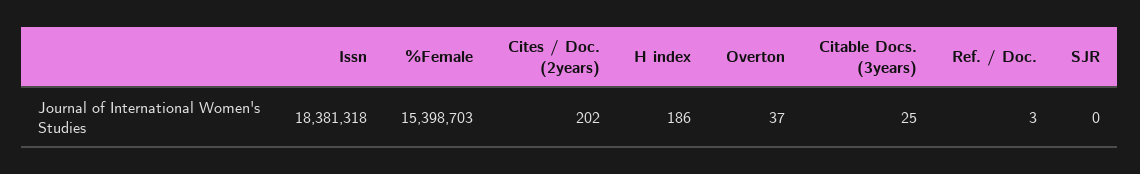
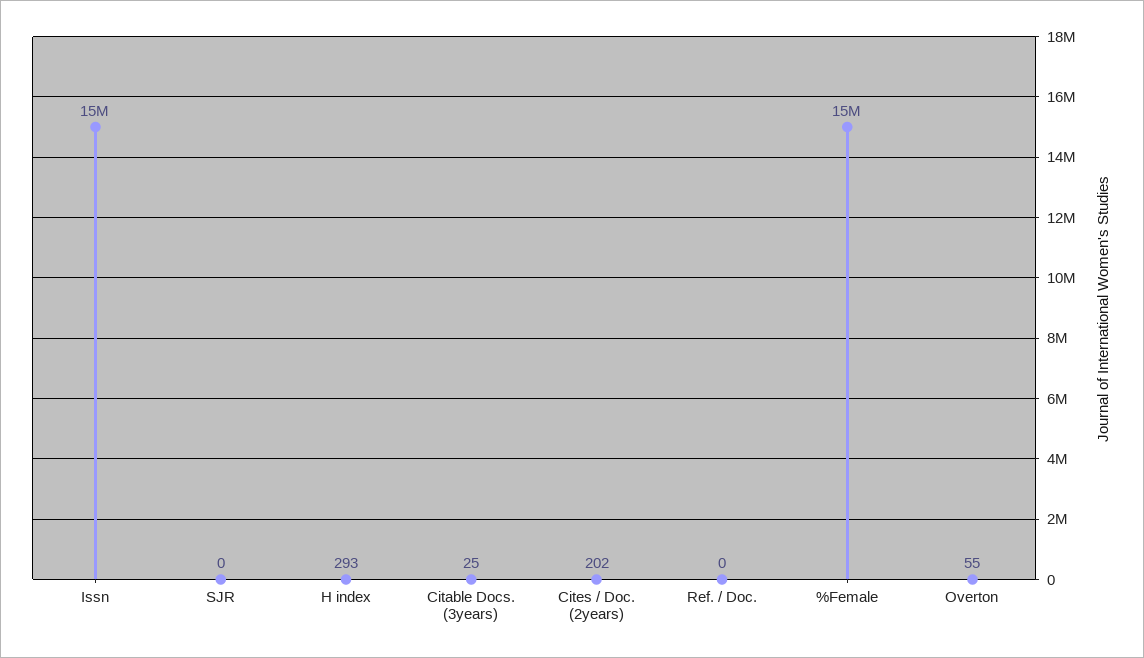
  {
-   "Issn": 18381318,
+   "Issn": 15000000,
    "%Female": 15398703,
    "Cites / Doc. (2years)": 202,
-   "H index": 186,
+   "H index": 293,
-   "Overton": 37,
+   "Overton": 55,
    "Citable Docs. (3years)": 25,
-   "Ref. / Doc.": 3,
+   "Ref. / Doc.": 0,
    "SJR": 0
  }

